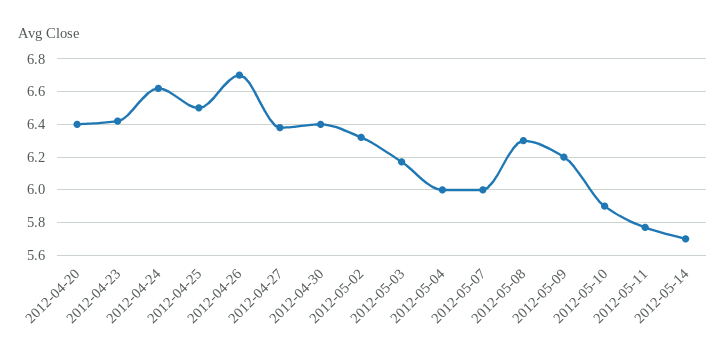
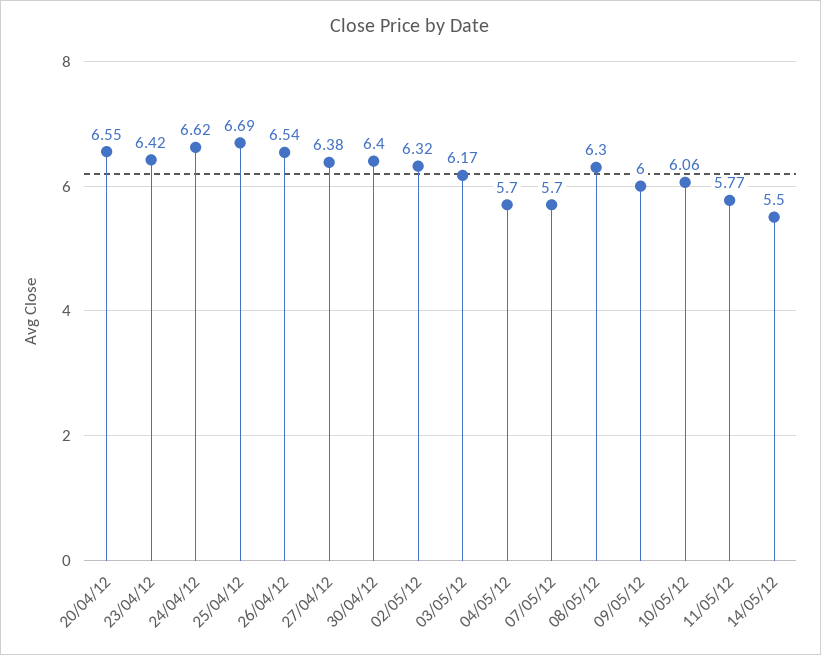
  {
-   "2012-04-20": 6.4,
+   "2012-04-20": 6.55,
    "2012-04-23": 6.42,
    "2012-04-24": 6.62,
-   "2012-04-25": 6.5,
+   "2012-04-25": 6.69,
-   "2012-04-26": 6.7,
+   "2012-04-26": 6.54,
    "2012-04-27": 6.38,
    "2012-04-30": 6.4,
    "2012-05-02": 6.32,
    "2012-05-03": 6.17,
-   "2012-05-04": 6,
+   "2012-05-04": 5.7,
-   "2012-05-07": 6,
+   "2012-05-07": 5.7,
    "2012-05-08": 6.3,
-   "2012-05-09": 6.2,
+   "2012-05-09": 6,
-   "2012-05-10": 5.9,
+   "2012-05-10": 6.06,
    "2012-05-11": 5.77,
-   "2012-05-14": 5.7
+   "2012-05-14": 5.5
  }

